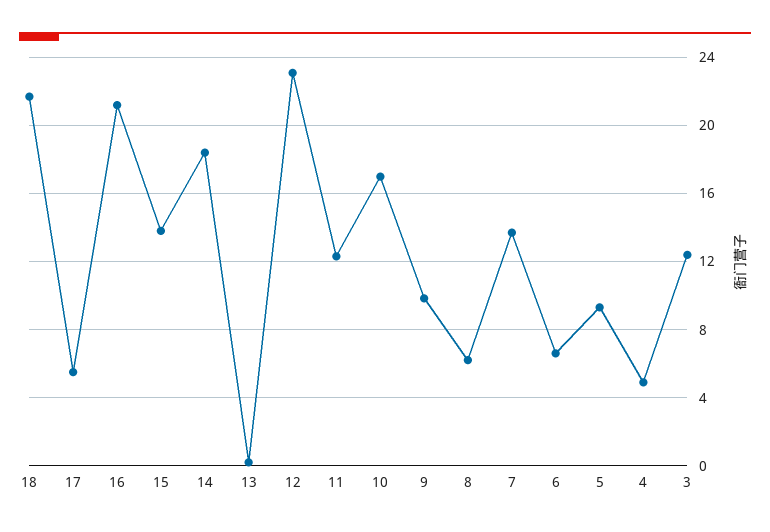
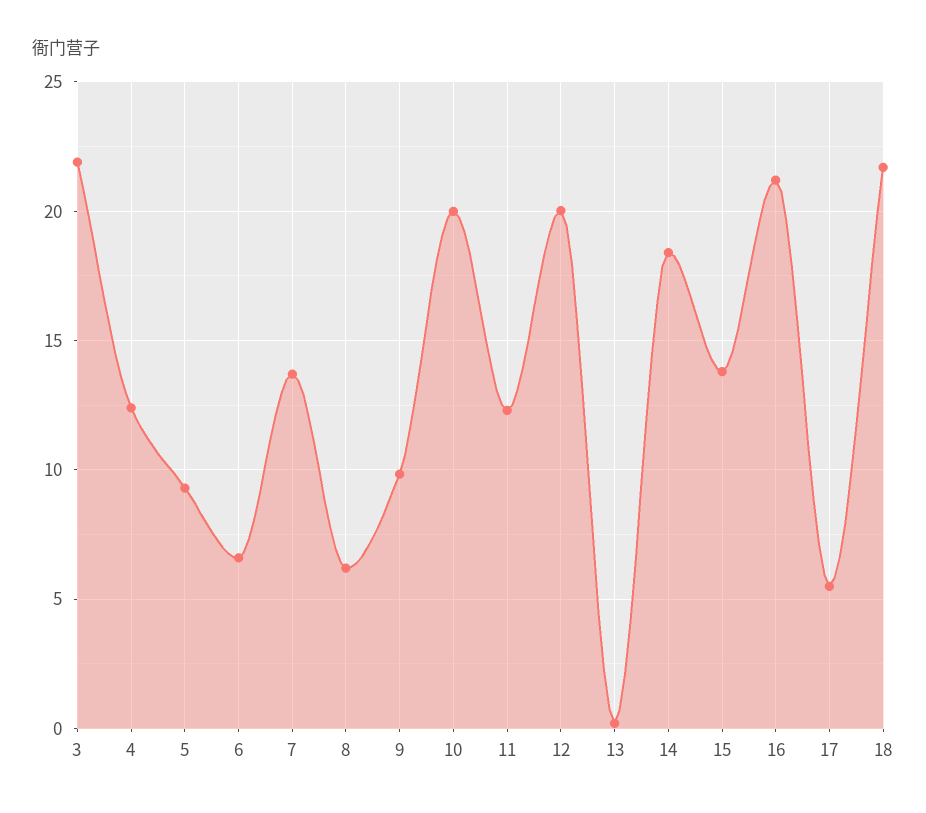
  {
    "18": 21.5,
    "17": 5.5,
    "16": 21,
    "15": 14,
    "14": 18.5,
    "13": 0,
-   "12": 23,
+   "12": 20,
    "11": 12.5,
-   "10": 17,
+   "10": 20,
    "9": 10,
    "8": 6,
    "7": 13.5,
    "6": 6.5,
    "5": 9.5,
-   "4": 5,
+   "4": 12.5,
-   "3": 12.5
+   "3": 22
  }

